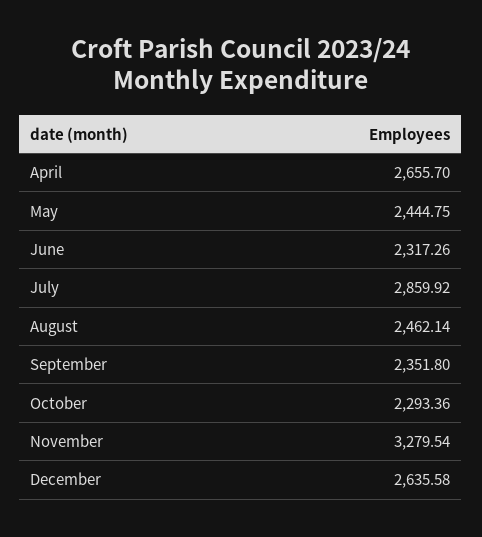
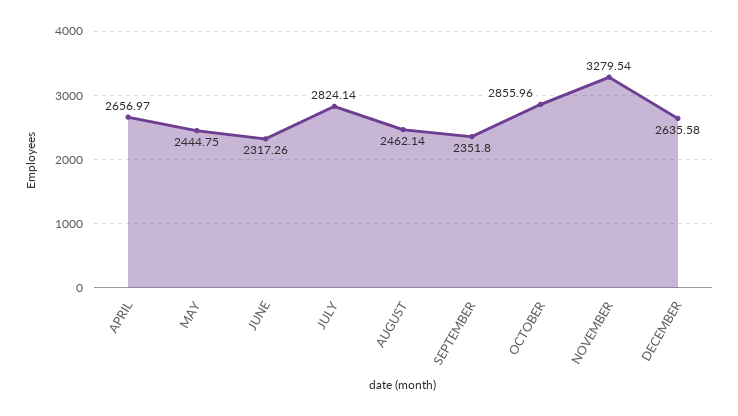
  {
-   "April": 2655.7,
+   "April": 2656.97,
    "May": 2444.75,
    "June": 2317.26,
-   "July": 2859.92,
+   "July": 2824.14,
    "August": 2462.14,
    "September": 2351.8,
-   "October": 2293.36,
+   "October": 2855.96,
    "November": 3279.54,
    "December": 2635.58
  }

